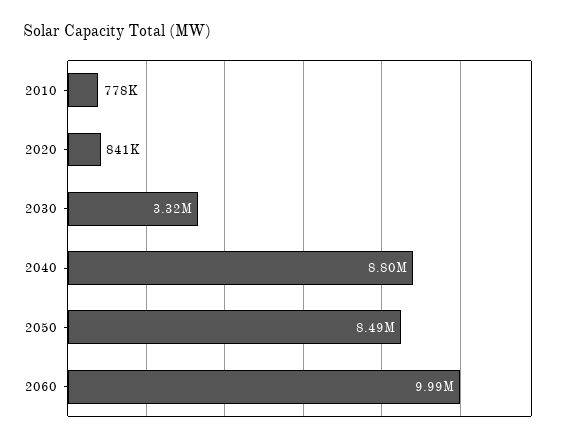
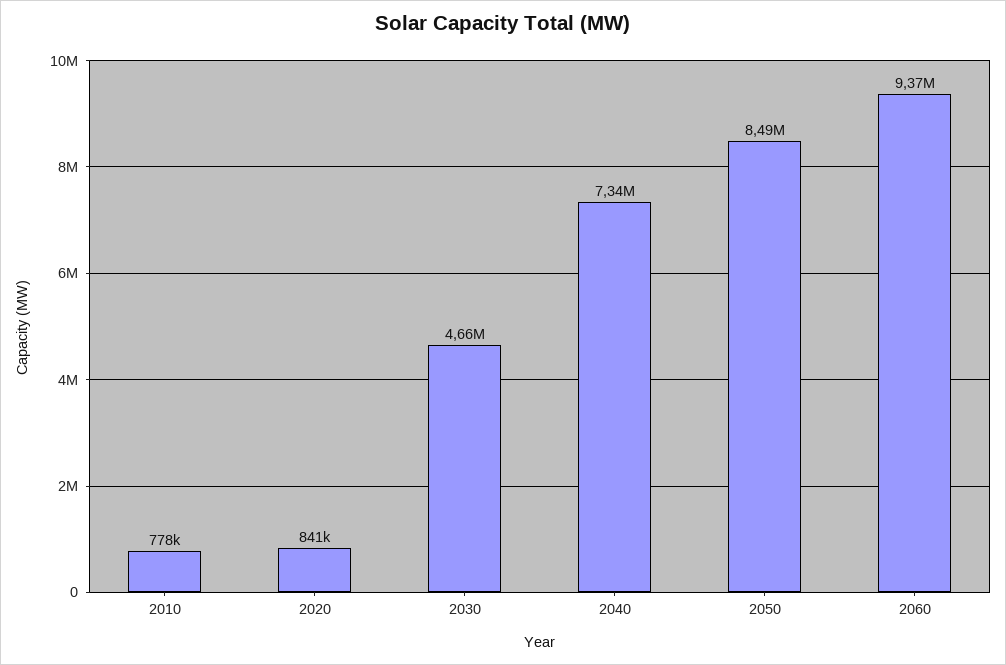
  {
    "2010": 778000,
    "2020": 841000,
-   "2030": 3320000,
+   "2030": 4660000,
-   "2040": 8800000,
+   "2040": 7340000,
    "2050": 8490000,
-   "2060": 9990000
+   "2060": 9370000
  }

